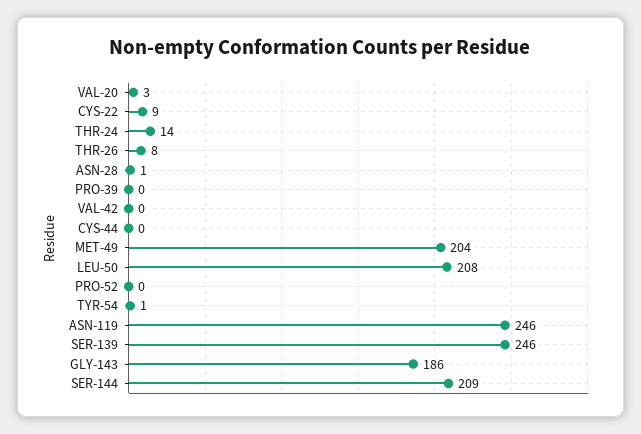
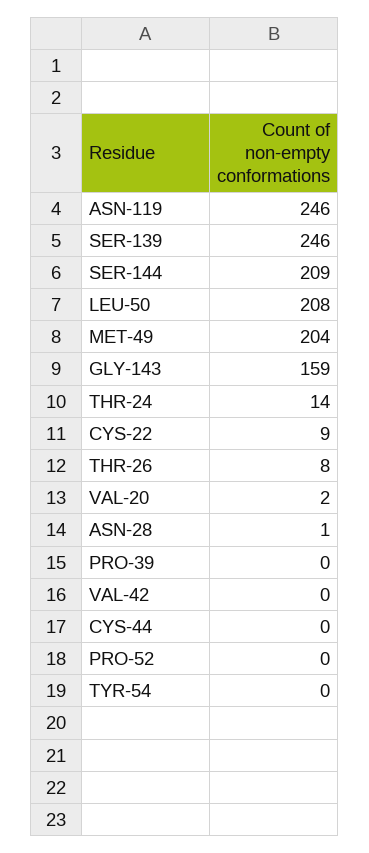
  {
-   "VAL-20": 3,
+   "VAL-20": 2,
    "CYS-22": 9,
    "THR-24": 14,
    "THR-26": 8,
    "ASN-28": 1,
    "PRO-39": 0,
    "VAL-42": 0,
    "CYS-44": 0,
    "MET-49": 204,
    "LEU-50": 208,
    "PRO-52": 0,
-   "TYR-54": 1,
+   "TYR-54": 0,
    "ASN-119": 246,
    "SER-139": 246,
-   "GLY-143": 186,
+   "GLY-143": 159,
    "SER-144": 209
  }

